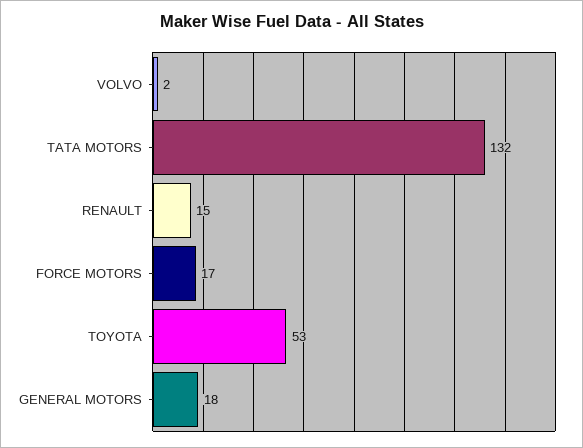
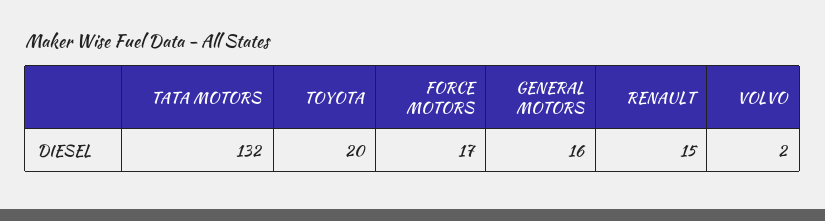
  {
    "VOLVO": 2,
    "TATA MOTORS": 132,
    "RENAULT": 15,
    "FORCE MOTORS": 17,
-   "TOYOTA": 53,
+   "TOYOTA": 20,
-   "GENERAL MOTORS": 18
+   "GENERAL MOTORS": 16
  }

